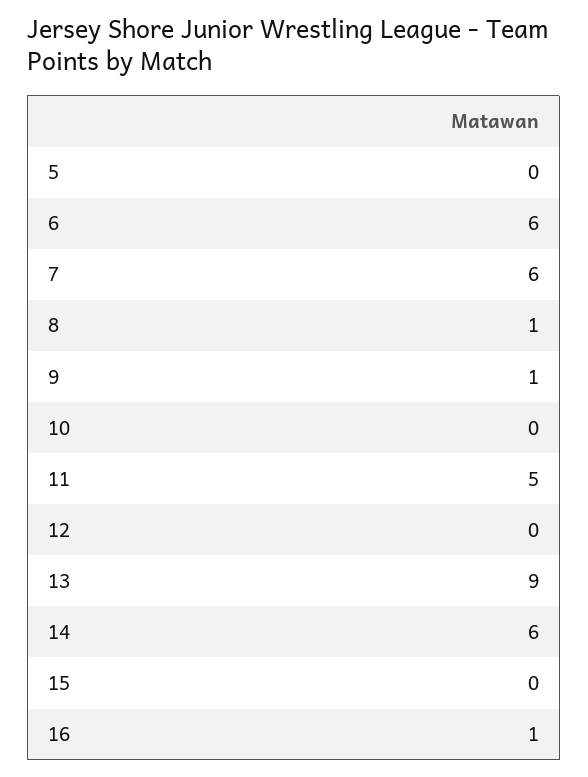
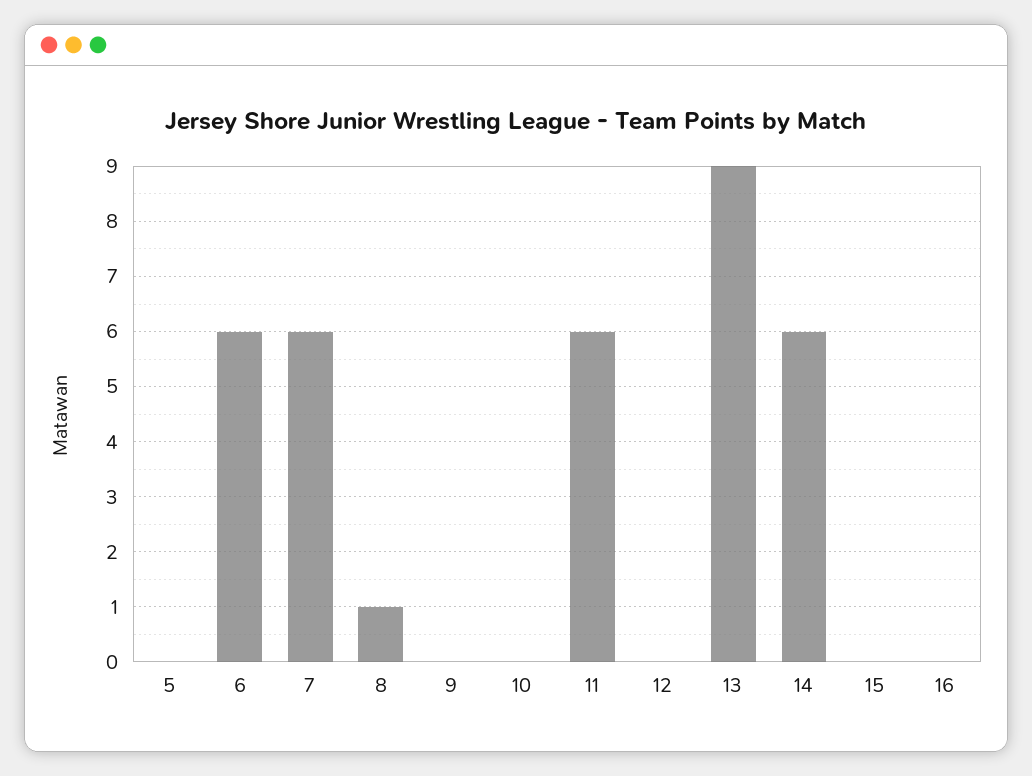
  {
    "5": 0,
    "6": 6,
    "7": 6,
    "8": 1,
-   "9": 1,
+   "9": 0,
    "10": 0,
-   "11": 5,
+   "11": 6,
    "12": 0,
    "13": 9,
    "14": 6,
    "15": 0,
-   "16": 1
+   "16": 0
  }

